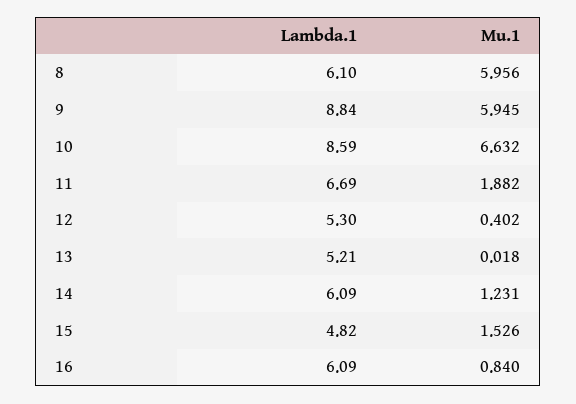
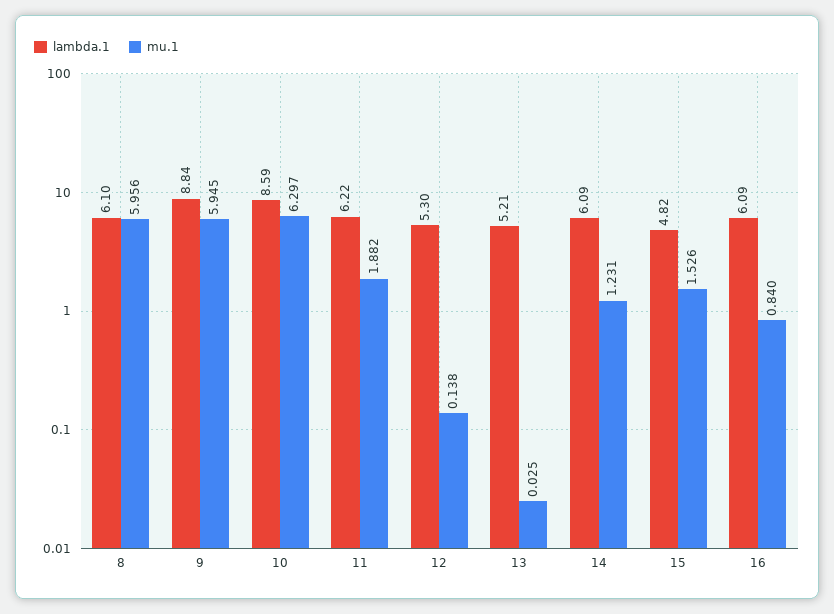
  {
    "Lambda.1": {
      "8": 6.1,
      "9": 8.84,
      "10": 8.59,
-     "11": 6.69,
+     "11": 6.22,
      "12": 5.3,
      "13": 5.21,
      "14": 6.09,
      "15": 4.82,
      "16": 6.09
    },
    "Mu.1": {
      "8": 5.956,
      "9": 5.945,
-     "10": 6.632,
+     "10": 6.297,
      "11": 1.882,
-     "12": 0.402,
+     "12": 0.138,
-     "13": 0.018,
+     "13": 0.025,
      "14": 1.231,
      "15": 1.526,
      "16": 0.84
    }
  }

